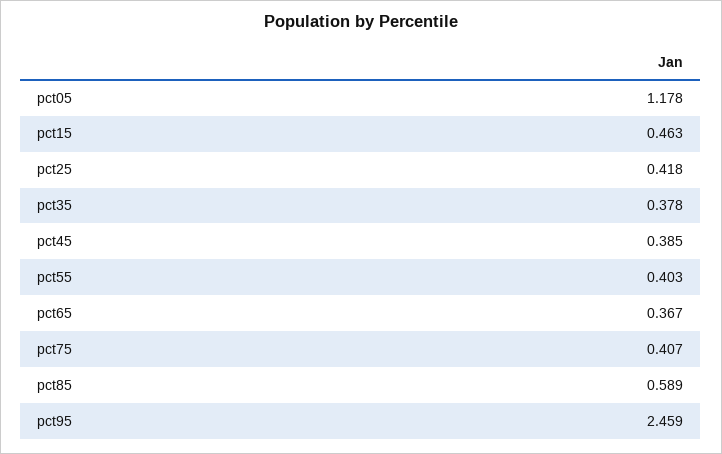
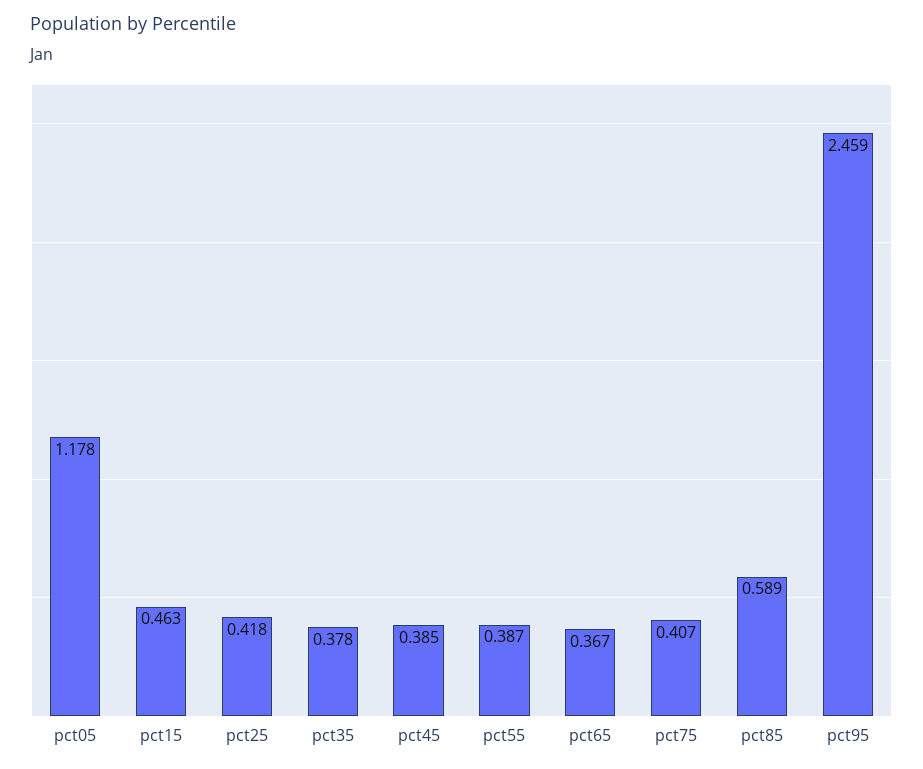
  {
    "pct05": 1.178,
    "pct15": 0.463,
    "pct25": 0.418,
    "pct35": 0.378,
    "pct45": 0.385,
-   "pct55": 0.403,
+   "pct55": 0.387,
    "pct65": 0.367,
    "pct75": 0.407,
    "pct85": 0.589,
    "pct95": 2.459
  }

